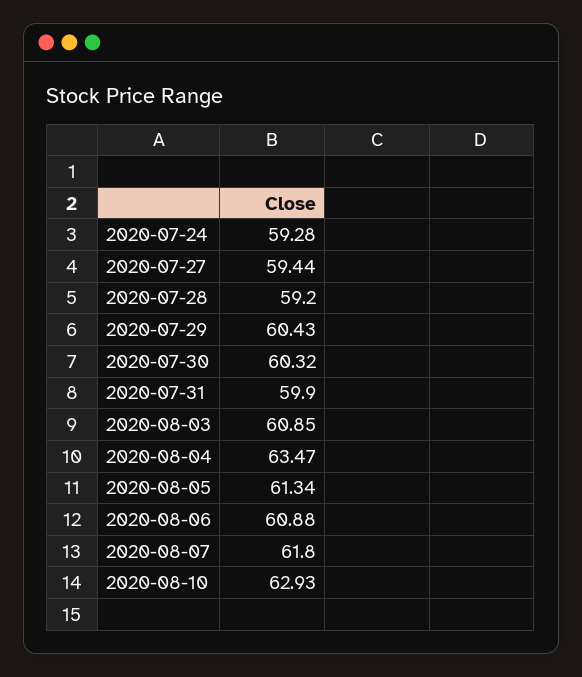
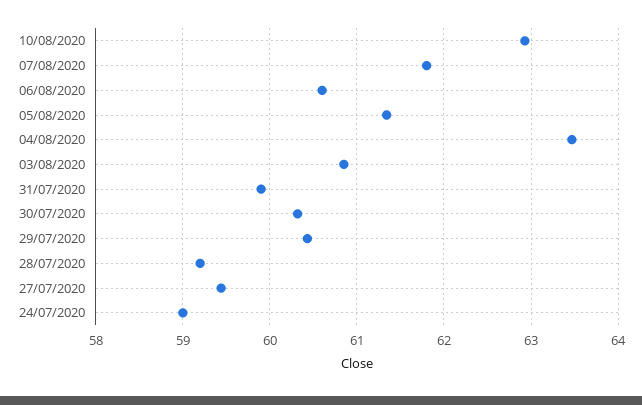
  {
-   "2020-07-24": 59.28,
+   "2020-07-24": 59,
    "2020-07-27": 59.44,
    "2020-07-28": 59.2,
    "2020-07-29": 60.43,
    "2020-07-30": 60.32,
    "2020-07-31": 59.9,
    "2020-08-03": 60.85,
    "2020-08-04": 63.47,
    "2020-08-05": 61.34,
-   "2020-08-06": 60.88,
+   "2020-08-06": 60.6,
    "2020-08-07": 61.8,
    "2020-08-10": 62.93
  }

